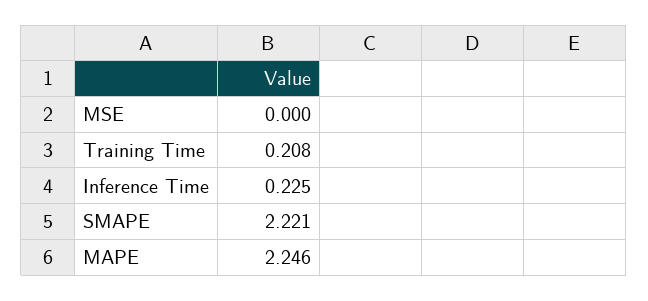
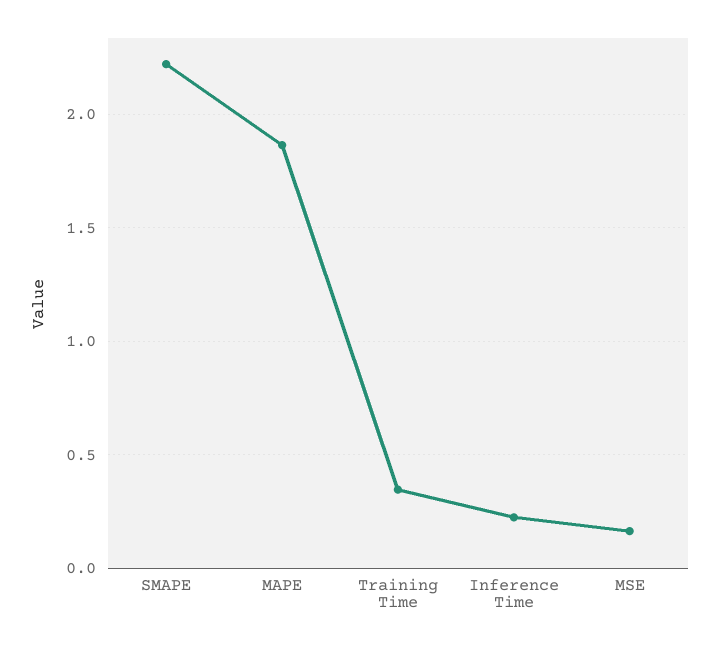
  {
-   "MSE": 0,
+   "MSE": 0.15,
-   "Training Time": 0.208,
+   "Training Time": 0.35,
    "Inference Time": 0.225,
    "SMAPE": 2.221,
-   "MAPE": 2.246
+   "MAPE": 1.85
  }

